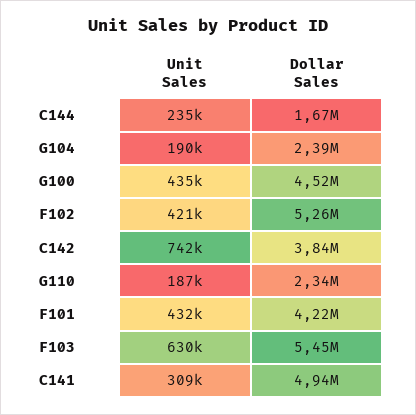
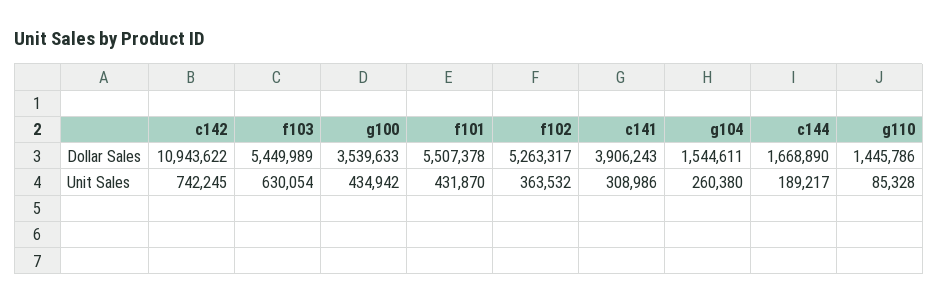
  {
    "Unit Sales": {
-     "C144": 235000,
+     "C144": 189217,
-     "G104": 190000,
+     "G104": 260380,
      "G100": 434942,
-     "F102": 421000,
+     "F102": 363532,
      "C142": 742245,
-     "G110": 187000,
+     "G110": 85328,
      "F101": 431870,
      "F103": 630054,
      "C141": 308986
    },
    "Dollar Sales": {
      "C144": 1668890,
-     "G104": 2390000,
+     "G104": 1544611,
-     "G100": 4520000,
+     "G100": 3539633,
      "F102": 5263317,
-     "C142": 3840000,
+     "C142": 10943622,
-     "G110": 2340000,
+     "G110": 1445786,
-     "F101": 4220000,
+     "F101": 5507378,
      "F103": 5449989,
-     "C141": 4940000
+     "C141": 3906243
    }
  }

